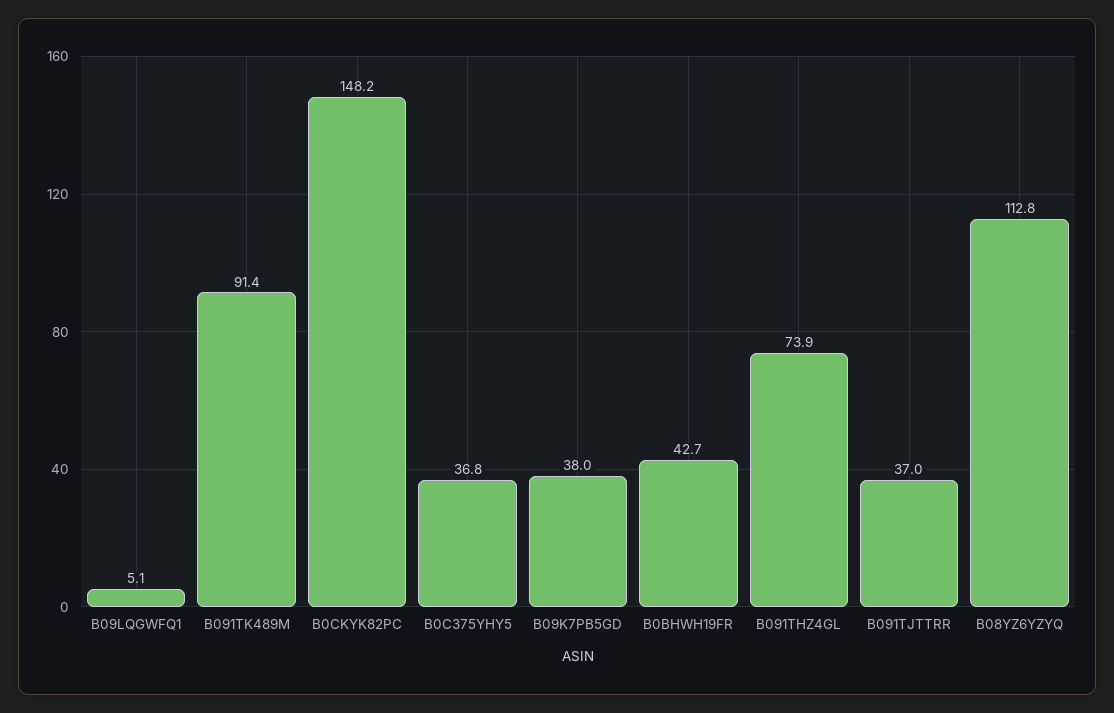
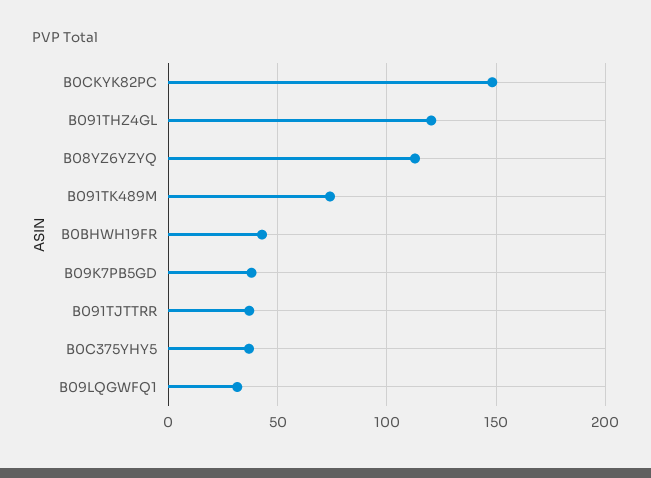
  {
-   "B09LQGWFQ1": 5.1,
+   "B09LQGWFQ1": 30,
-   "B091TK489M": 91.4,
+   "B091TK489M": 75,
    "B0CKYK82PC": 148.2,
    "B0C375YHY5": 36.8,
    "B09K7PB5GD": 38,
    "B0BHWH19FR": 42.7,
-   "B091THZ4GL": 73.9,
+   "B091THZ4GL": 120,
    "B091TJTTRR": 37,
    "B08YZ6YZYQ": 112.8
  }

